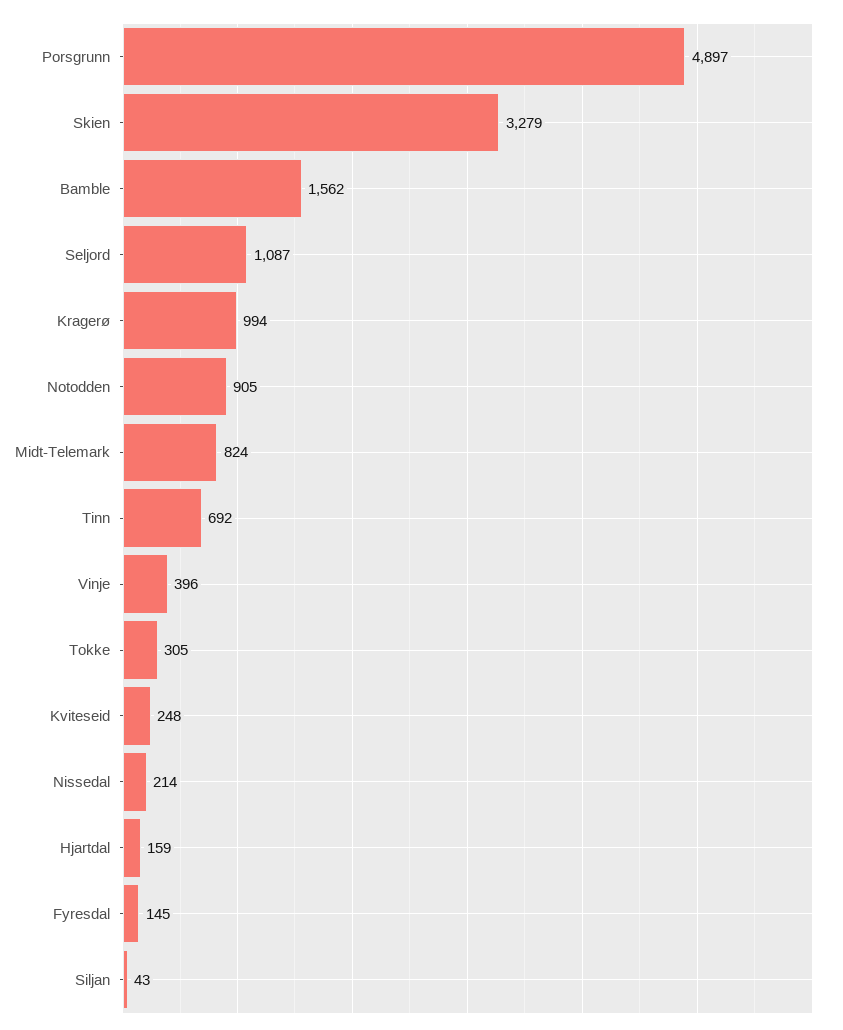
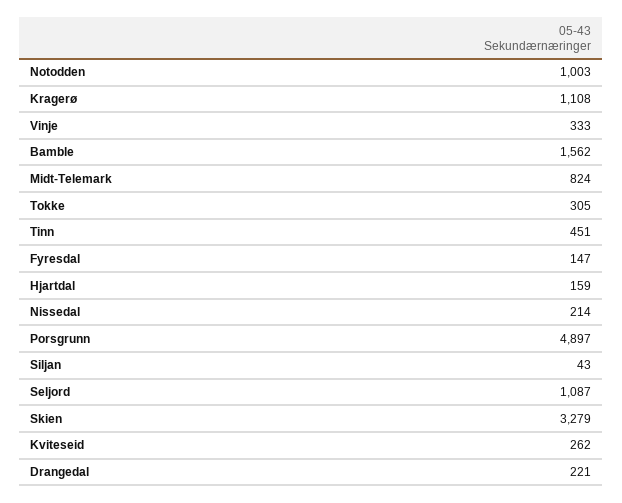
  {
    "Porsgrunn": 4897,
    "Skien": 3279,
    "Bamble": 1562,
    "Seljord": 1087,
-   "Kragerø": 994,
+   "Kragerø": 1108,
-   "Notodden": 905,
+   "Notodden": 1003,
    "Midt-Telemark": 824,
-   "Tinn": 692,
+   "Tinn": 451,
-   "Vinje": 396,
+   "Vinje": 333,
    "Tokke": 305,
-   "Kviteseid": 248,
+   "Kviteseid": 262,
    "Nissedal": 214,
    "Hjartdal": 159,
-   "Fyresdal": 145,
+   "Fyresdal": 147,
-   "Siljan": 43
+   "Siljan": 43,
+   "Drangedal": 221
  }

